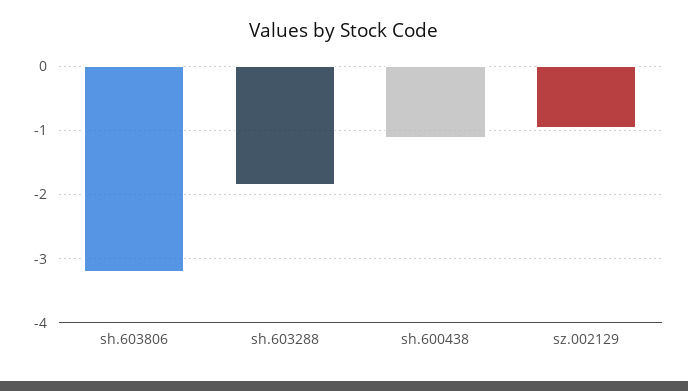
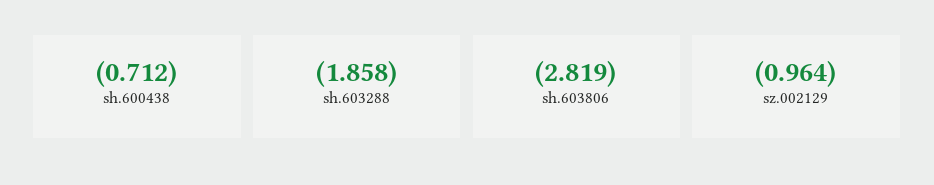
  {
-   "sh.603806": -3.2,
+   "sh.603806": -2.819,
    "sh.603288": -1.858,
-   "sh.600438": -1.1,
+   "sh.600438": -0.712,
    "sz.002129": -0.964
  }

